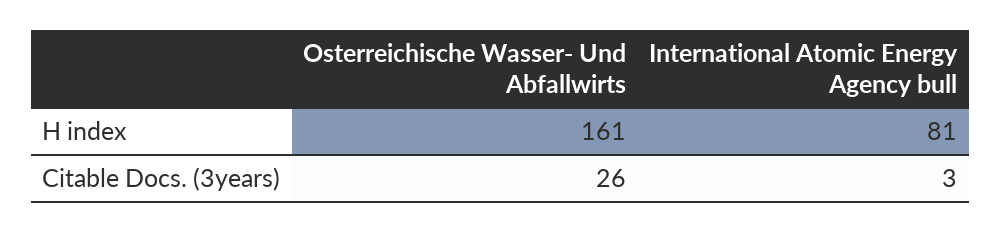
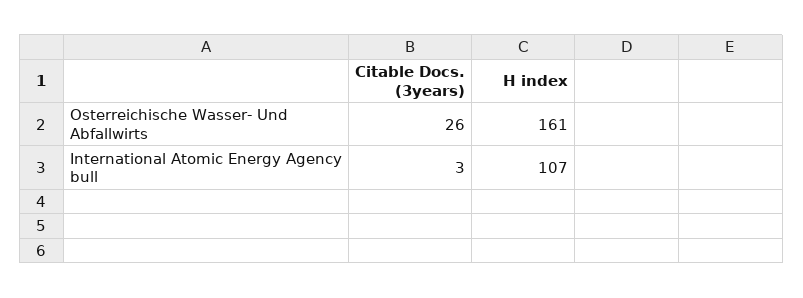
  {
    "Osterreichische Wasser- Und Abfallwirts": {
      "H index": 161,
      "Citable Docs. (3years)": 26
    },
    "International Atomic Energy Agency bull": {
-     "H index": 81,
+     "H index": 107,
      "Citable Docs. (3years)": 3
    }
  }

